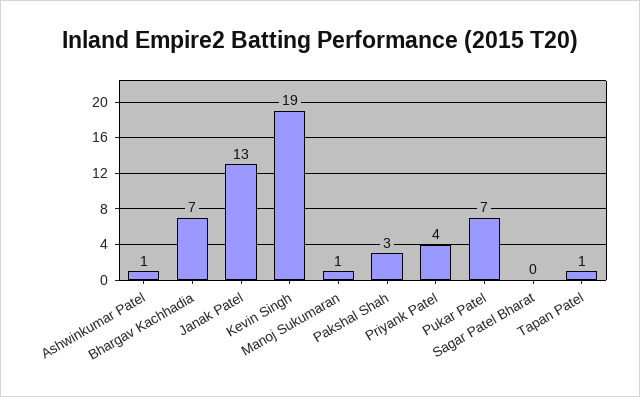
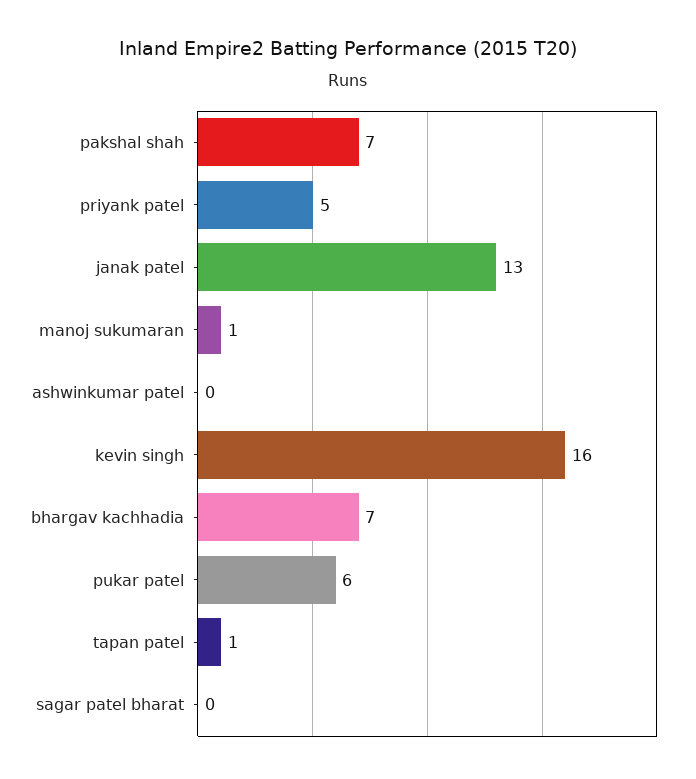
  {
-   "Ashwinkumar Patel": 1,
+   "Ashwinkumar Patel": 0,
    "Bhargav Kachhadia": 7,
    "Janak Patel": 13,
-   "Kevin Singh": 19,
+   "Kevin Singh": 16,
    "Manoj Sukumaran": 1,
-   "Pakshal Shah": 3,
+   "Pakshal Shah": 7,
-   "Priyank Patel": 4,
+   "Priyank Patel": 5,
-   "Pukar Patel": 7,
+   "Pukar Patel": 6,
    "Sagar Patel Bharat": 0,
    "Tapan Patel": 1
  }

